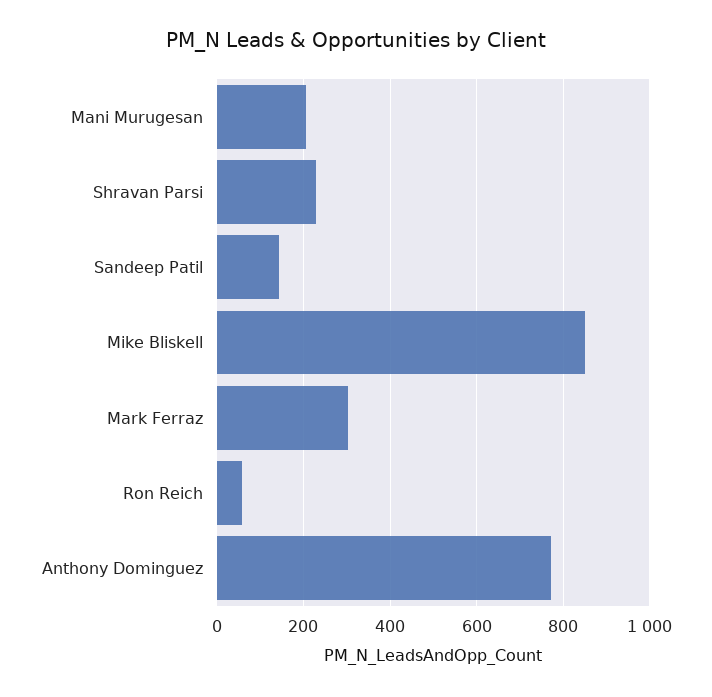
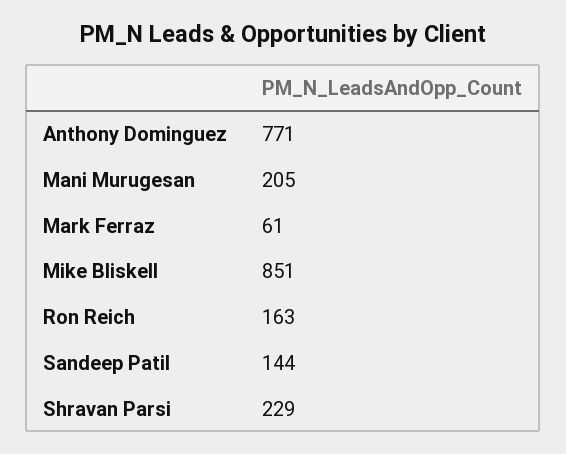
  {
    "Mani Murugesan": 205,
    "Shravan Parsi": 229,
    "Sandeep Patil": 144,
    "Mike Bliskell": 851,
-   "Mark Ferraz": 300,
+   "Mark Ferraz": 61,
-   "Ron Reich": 60,
+   "Ron Reich": 163,
    "Anthony Dominguez": 771
  }

